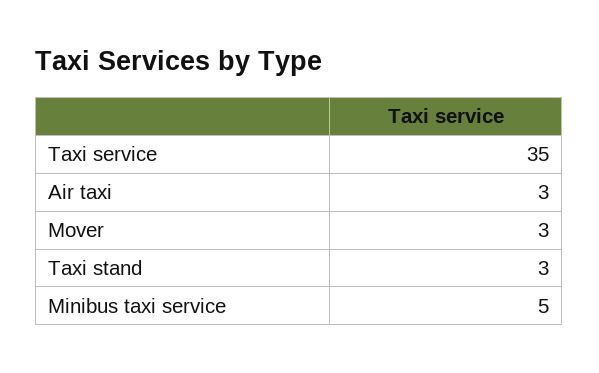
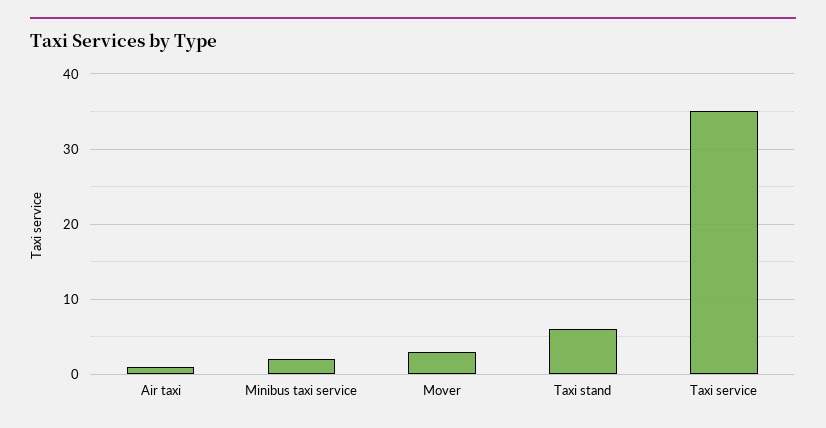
  {
    "Taxi service": 35,
-   "Air taxi": 3,
+   "Air taxi": 1,
    "Mover": 3,
-   "Taxi stand": 3,
+   "Taxi stand": 6,
-   "Minibus taxi service": 5
+   "Minibus taxi service": 2
  }

